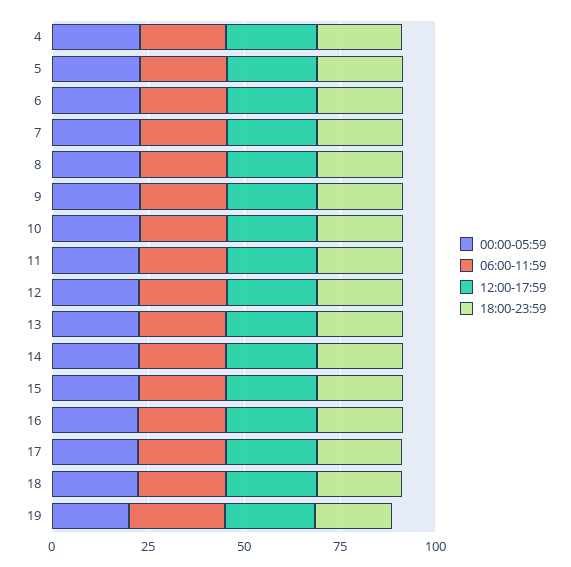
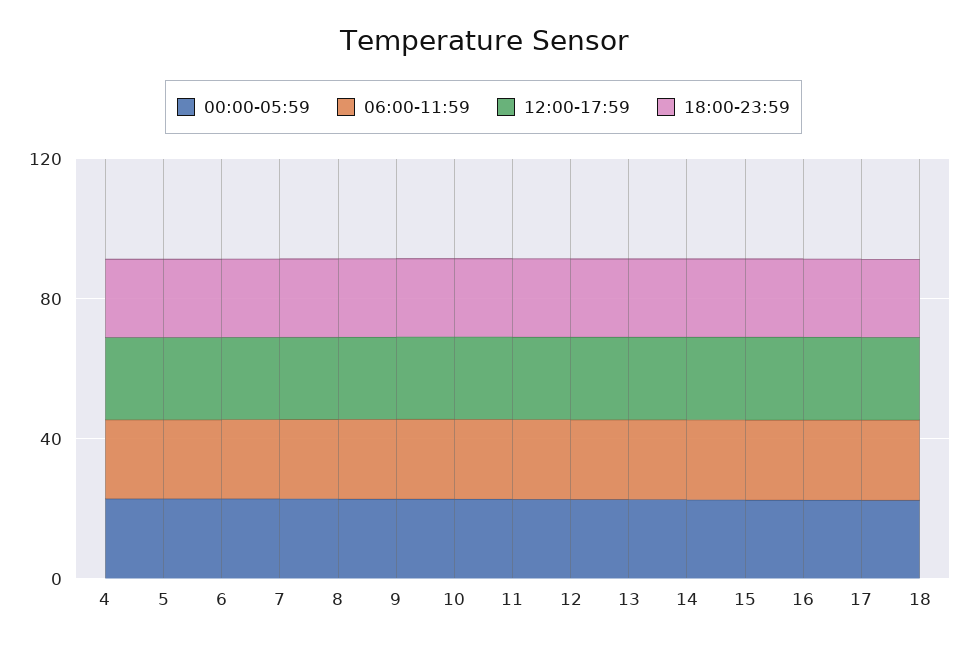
  {
    "00:00-05:59": {
      "4": 25,
      "5": 25,
      "6": 25,
      "7": 25,
      "8": 25,
      "9": 25,
      "10": 25,
      "11": 25,
      "12": 25,
      "13": 25,
      "14": 25,
      "15": 25,
      "16": 20,
      "17": 20,
-     "18": 20,
+     "18": 20
-     "19": 20
    },
    "06:00-11:59": {
      "4": 25,
      "5": 25,
      "6": 25,
      "7": 25,
      "8": 25,
      "9": 25,
      "10": 25,
      "11": 25,
      "12": 25,
      "13": 25,
      "14": 25,
      "15": 25,
      "16": 25,
      "17": 25,
-     "18": 25,
+     "18": 25
-     "19": 25
    },
    "12:00-17:59": {
      "4": 25,
      "5": 25,
      "6": 25,
      "7": 25,
      "8": 25,
      "9": 25,
      "10": 25,
      "11": 25,
      "12": 25,
      "13": 25,
      "14": 25,
      "15": 25,
      "16": 25,
      "17": 25,
-     "18": 25,
+     "18": 25
-     "19": 25
    },
    "18:00-23:59": {
      "4": 20,
      "5": 20,
      "6": 20,
      "7": 20,
      "8": 20,
      "9": 20,
      "10": 20,
      "11": 20,
      "12": 20,
      "13": 20,
      "14": 20,
      "15": 20,
      "16": 20,
      "17": 20,
-     "18": 20,
+     "18": 20
-     "19": 20
    }
  }

